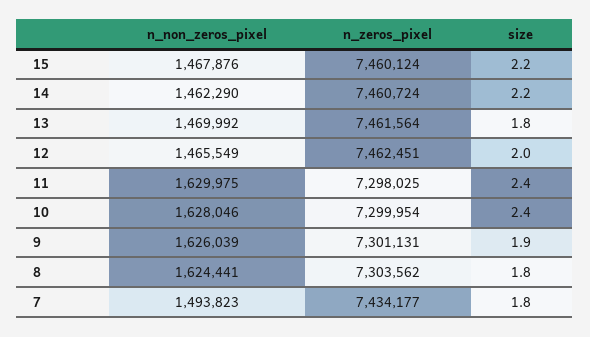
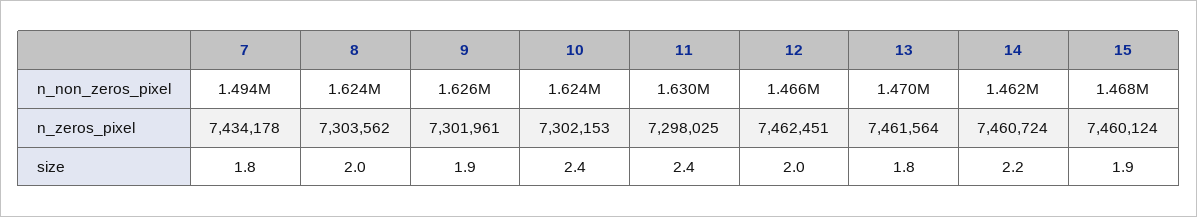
  {
    "n_non_zeros_pixel": {
      "15": 1467876,
      "14": 1462290,
      "13": 1469992,
      "12": 1465549,
      "11": 1629975,
-     "10": 1628046,
+     "10": 1624000,
      "9": 1626039,
      "8": 1624441,
      "7": 1493823
    },
    "n_zeros_pixel": {
      "15": 7460124,
      "14": 7460724,
      "13": 7461564,
      "12": 7462451,
      "11": 7298025,
-     "10": 7299954,
+     "10": 7302153,
-     "9": 7301131,
+     "9": 7301961,
      "8": 7303562,
-     "7": 7434177
+     "7": 7434178
    },
    "size": {
-     "15": 2.2,
+     "15": 1.9,
      "14": 2.2,
      "13": 1.8,
      "12": 2,
      "11": 2.4,
      "10": 2.4,
      "9": 1.9,
-     "8": 1.8,
+     "8": 2,
      "7": 1.8
    }
  }

